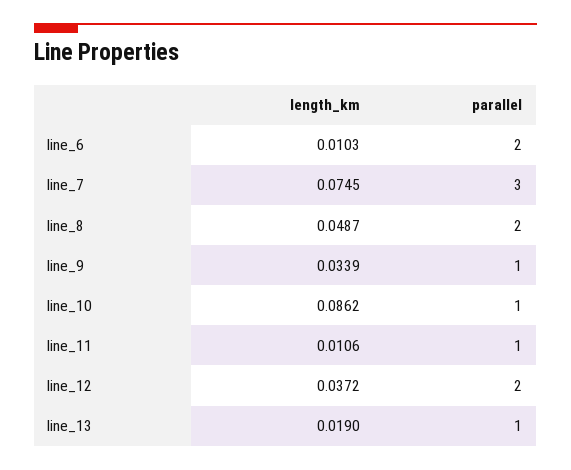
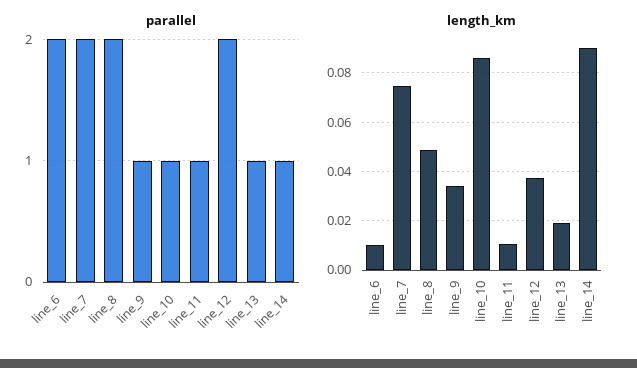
  {
    "length_km": {
      "line_6": 0.0103,
      "line_7": 0.0745,
      "line_8": 0.0487,
      "line_9": 0.0339,
      "line_10": 0.0862,
      "line_11": 0.0106,
      "line_12": 0.0372,
-     "line_13": 0.019
+     "line_13": 0.019,
+     "line_14": 0.09
    },
    "parallel": {
      "line_6": 2,
-     "line_7": 3,
+     "line_7": 2,
      "line_8": 2,
      "line_9": 1,
      "line_10": 1,
      "line_11": 1,
      "line_12": 2,
-     "line_13": 1
+     "line_13": 1,
+     "line_14": 1
    }
  }

